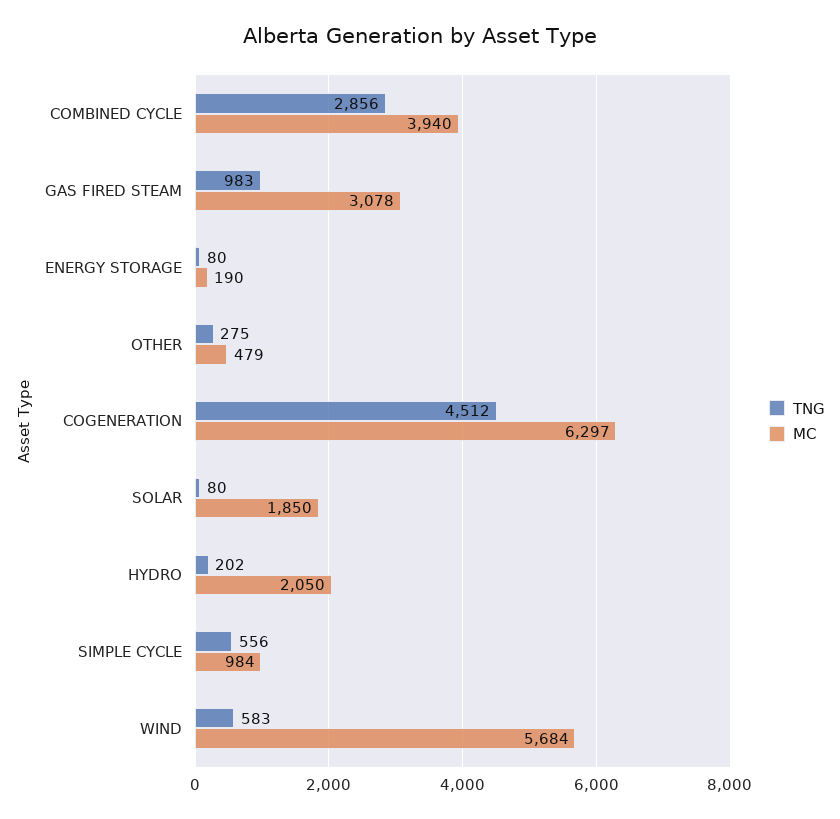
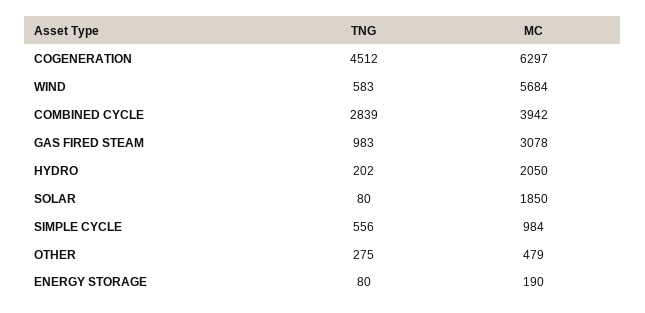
  {
    "TNG": {
-     "COMBINED CYCLE": 2856,
+     "COMBINED CYCLE": 2839,
      "GAS FIRED STEAM": 983,
      "ENERGY STORAGE": 80,
      "OTHER": 275,
      "COGENERATION": 4512,
      "SOLAR": 80,
      "HYDRO": 202,
      "SIMPLE CYCLE": 556,
      "WIND": 583
    },
    "MC": {
-     "COMBINED CYCLE": 3940,
+     "COMBINED CYCLE": 3942,
      "GAS FIRED STEAM": 3078,
      "ENERGY STORAGE": 190,
      "OTHER": 479,
      "COGENERATION": 6297,
      "SOLAR": 1850,
      "HYDRO": 2050,
      "SIMPLE CYCLE": 984,
      "WIND": 5684
    }
  }

